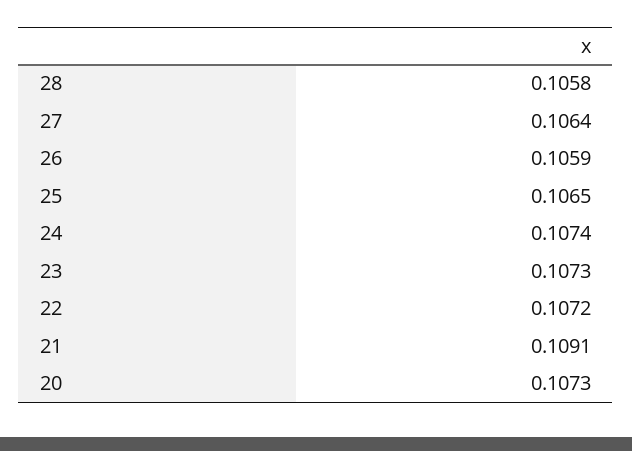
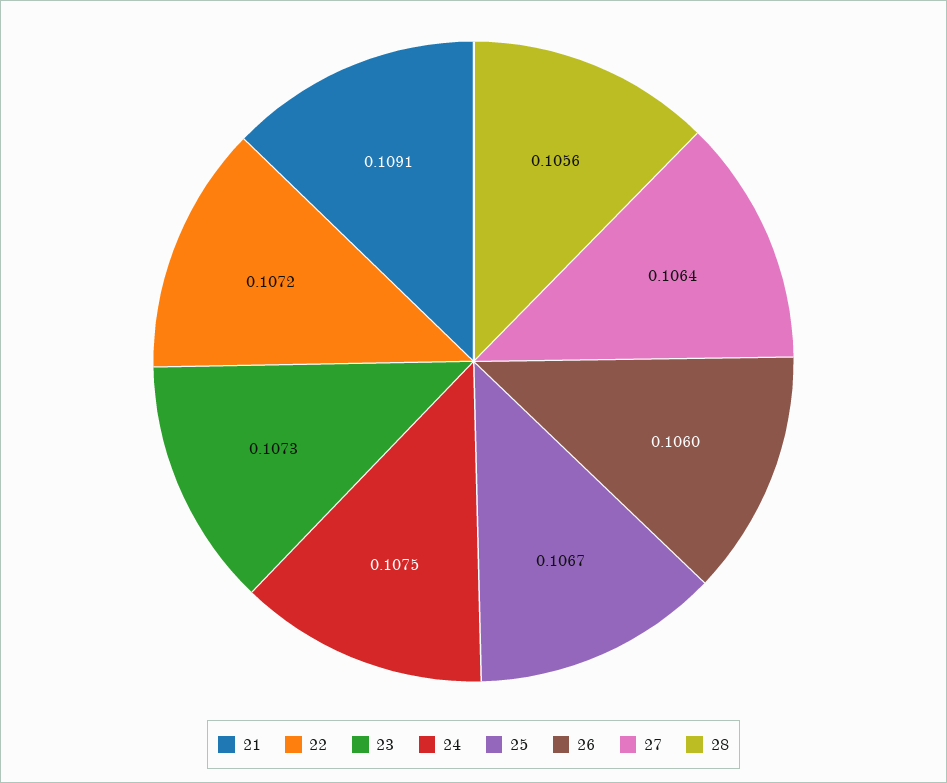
  {
-   "28": 0.1058,
+   "28": 0.1056,
    "27": 0.1064,
-   "26": 0.1059,
+   "26": 0.106,
-   "25": 0.1065,
+   "25": 0.1067,
-   "24": 0.1074,
+   "24": 0.1075,
    "23": 0.1073,
    "22": 0.1072,
-   "21": 0.1091,
+   "21": 0.1091
-   "20": 0.1073
  }

